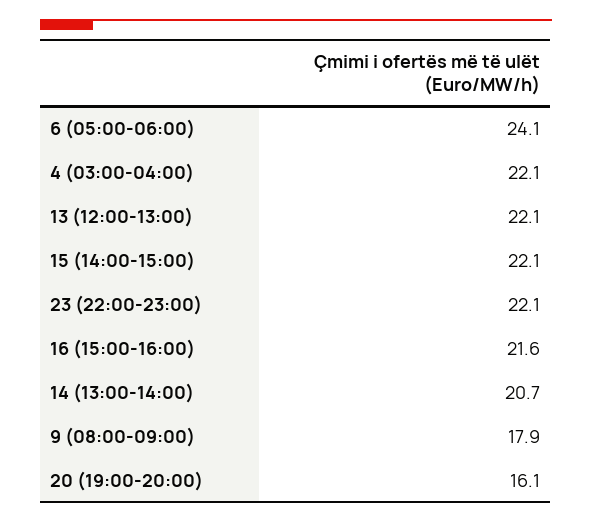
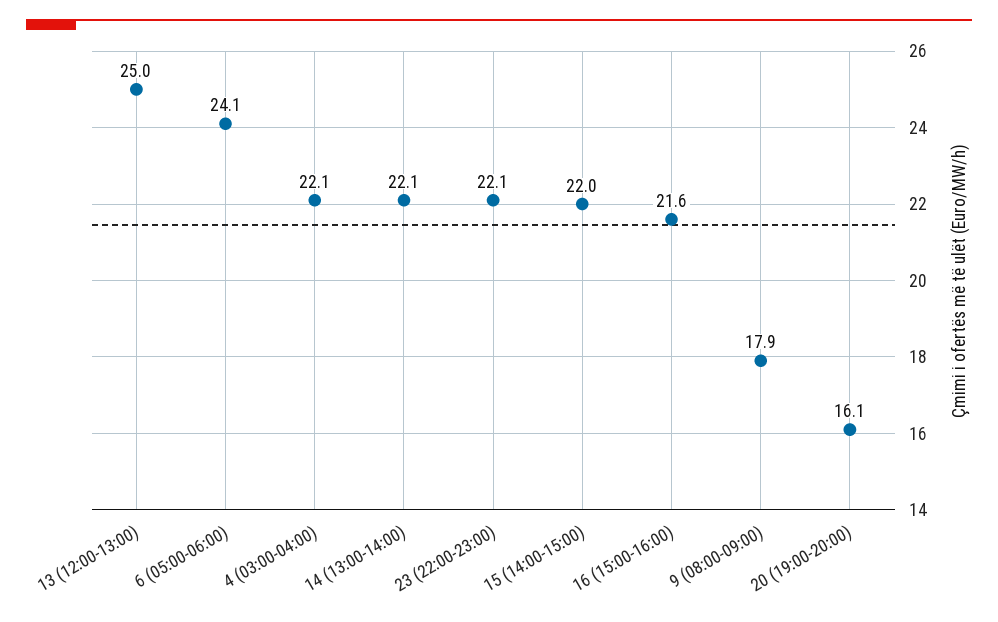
  {
    "6 (05:00-06:00)": 24.1,
    "4 (03:00-04:00)": 22.1,
-   "13 (12:00-13:00)": 22.1,
+   "13 (12:00-13:00)": 25,
-   "15 (14:00-15:00)": 22.1,
+   "15 (14:00-15:00)": 22,
    "23 (22:00-23:00)": 22.1,
    "16 (15:00-16:00)": 21.6,
-   "14 (13:00-14:00)": 20.7,
+   "14 (13:00-14:00)": 22.1,
    "9 (08:00-09:00)": 17.9,
    "20 (19:00-20:00)": 16.1
  }

